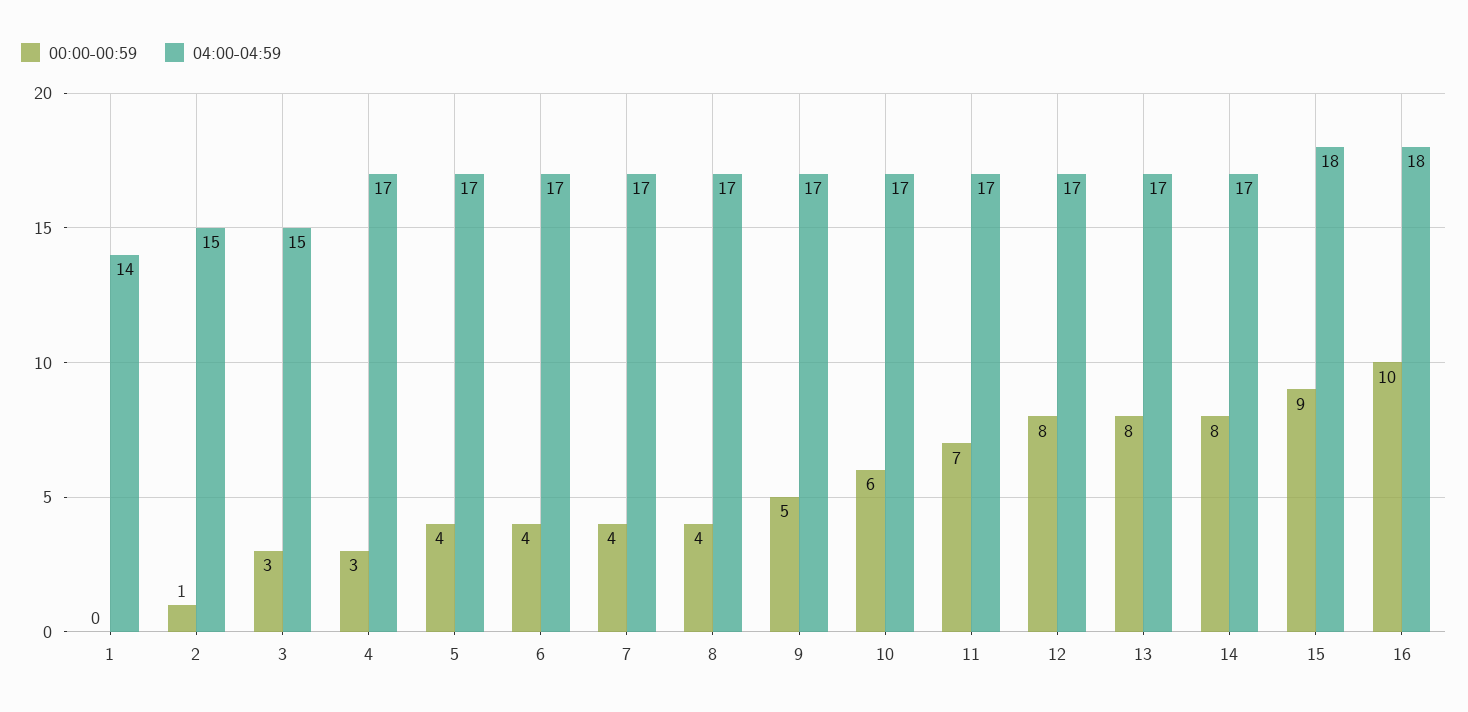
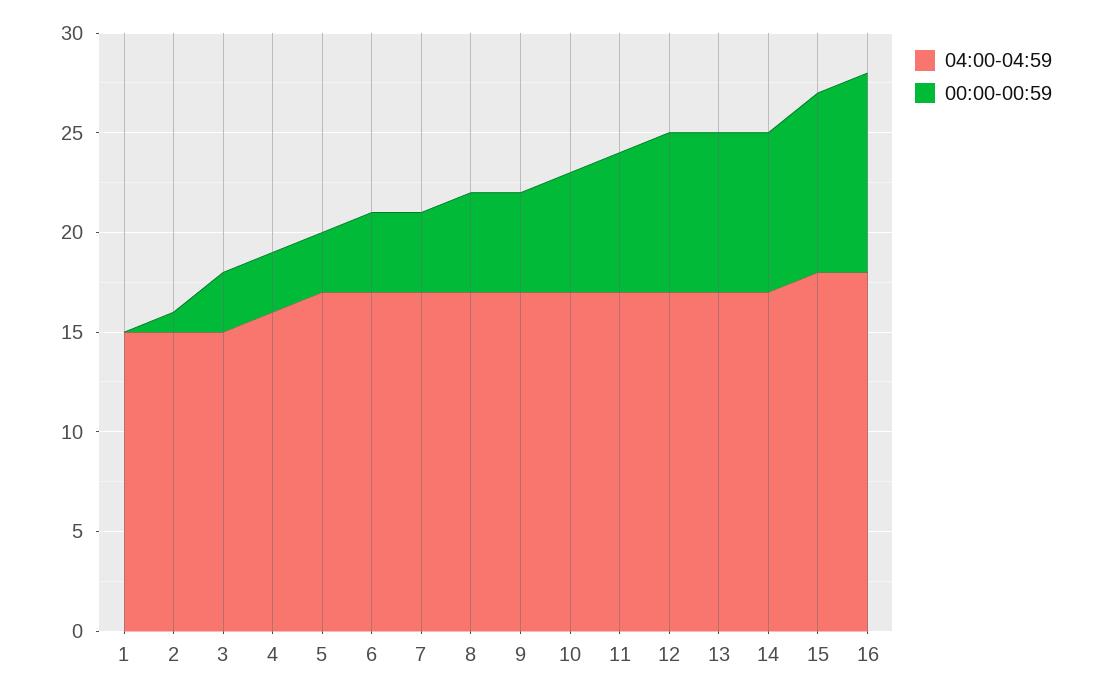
  {
    "00:00-00:59": {
      "1": 0,
      "2": 1,
      "3": 3,
      "4": 3,
-     "5": 4,
+     "5": 3,
      "6": 4,
      "7": 4,
-     "8": 4,
+     "8": 5,
      "9": 5,
      "10": 6,
      "11": 7,
      "12": 8,
      "13": 8,
      "14": 8,
      "15": 9,
      "16": 10
    },
    "04:00-04:59": {
-     "1": 14,
+     "1": 15,
      "2": 15,
      "3": 15,
-     "4": 17,
+     "4": 16,
      "5": 17,
      "6": 17,
      "7": 17,
      "8": 17,
      "9": 17,
      "10": 17,
      "11": 17,
      "12": 17,
      "13": 17,
      "14": 17,
      "15": 18,
      "16": 18
    }
  }

